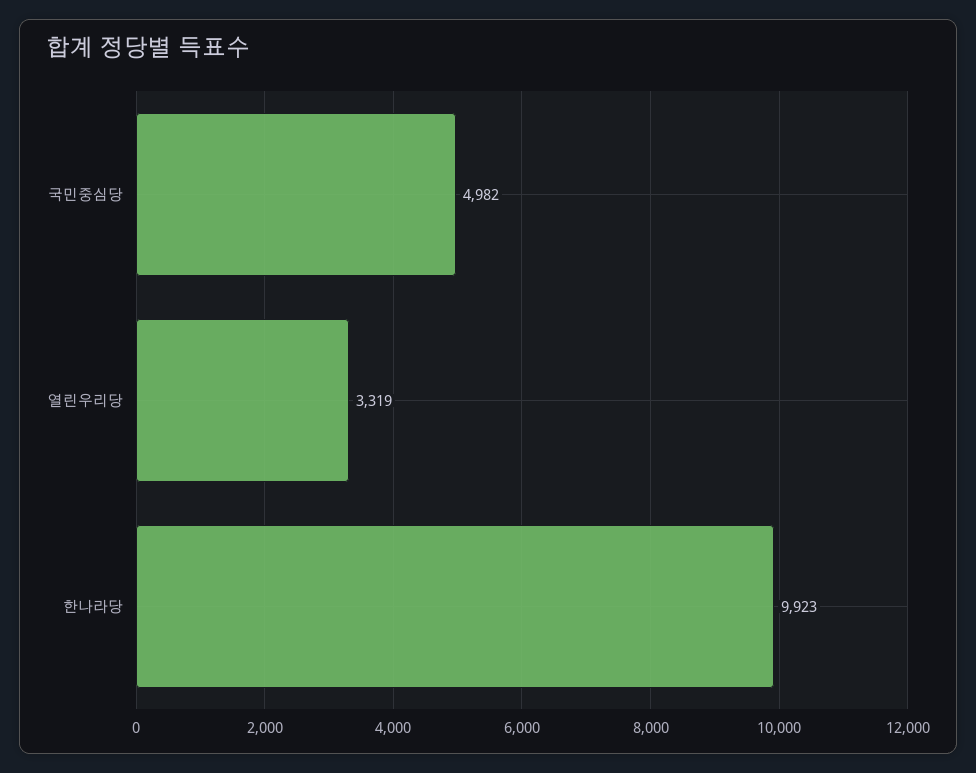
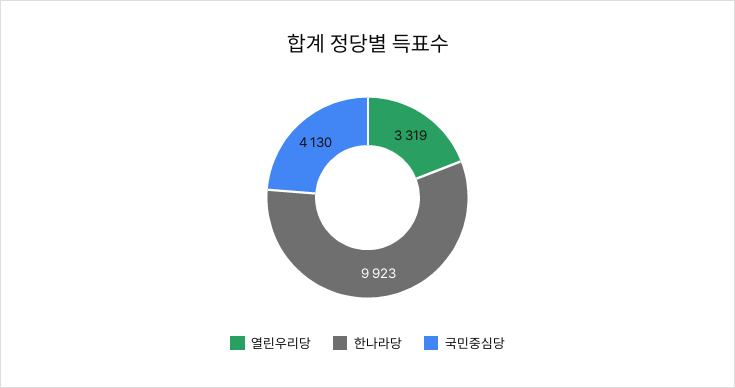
  {
-   "국민중심당": 4982,
+   "국민중심당": 4130,
    "열린우리당": 3319,
    "한나라당": 9923
  }

